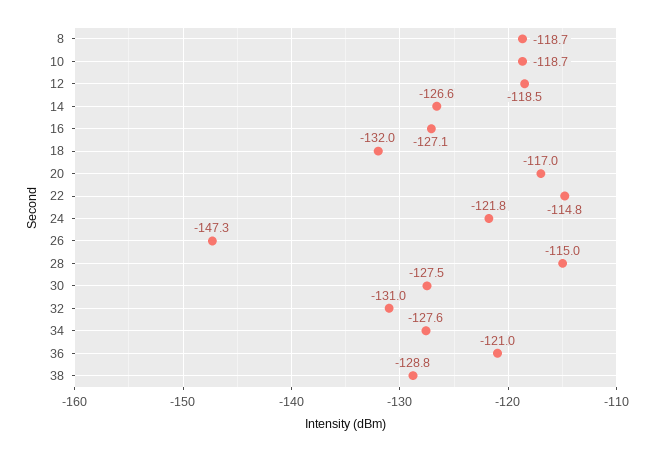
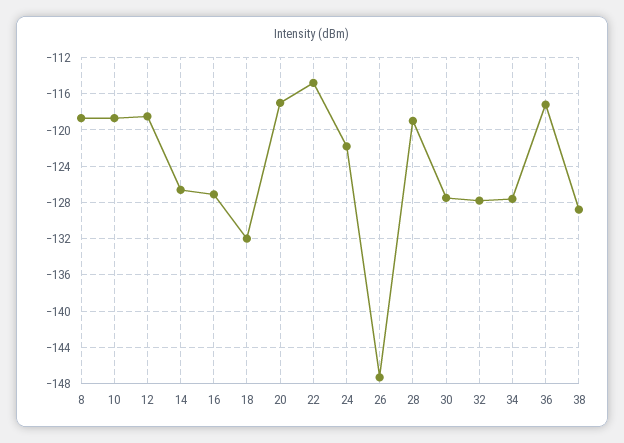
  {
    "8": -118.7,
    "10": -118.7,
    "12": -118.5,
    "14": -126.6,
    "16": -127.1,
    "18": -132,
    "20": -117,
    "22": -114.8,
    "24": -121.8,
    "26": -147.3,
-   "28": -115,
+   "28": -119,
    "30": -127.5,
-   "32": -131,
+   "32": -128,
    "34": -127.6,
-   "36": -121,
+   "36": -117,
    "38": -128.8
  }

